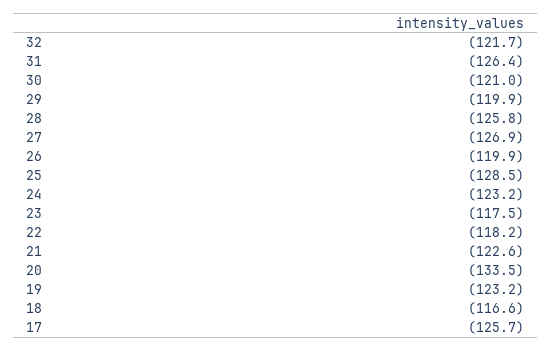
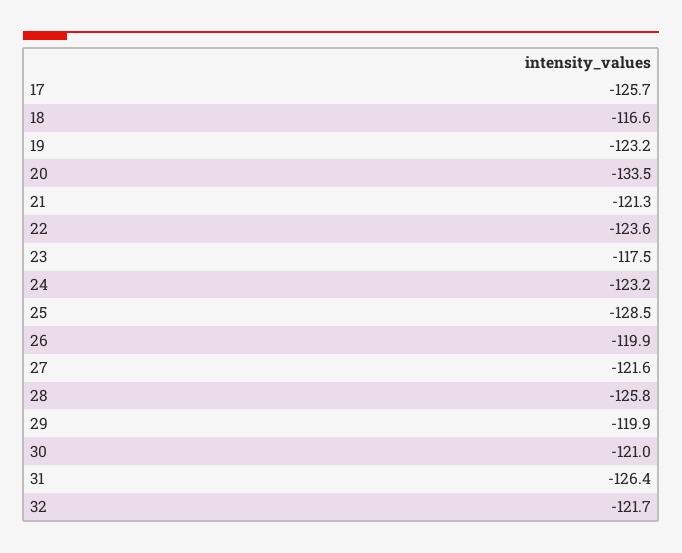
  {
    "32": -121.7,
    "31": -126.4,
    "30": -121,
    "29": -119.9,
    "28": -125.8,
-   "27": -126.9,
+   "27": -121.6,
    "26": -119.9,
    "25": -128.5,
    "24": -123.2,
    "23": -117.5,
-   "22": -118.2,
+   "22": -123.6,
-   "21": -122.6,
+   "21": -121.3,
    "20": -133.5,
    "19": -123.2,
    "18": -116.6,
    "17": -125.7
  }

